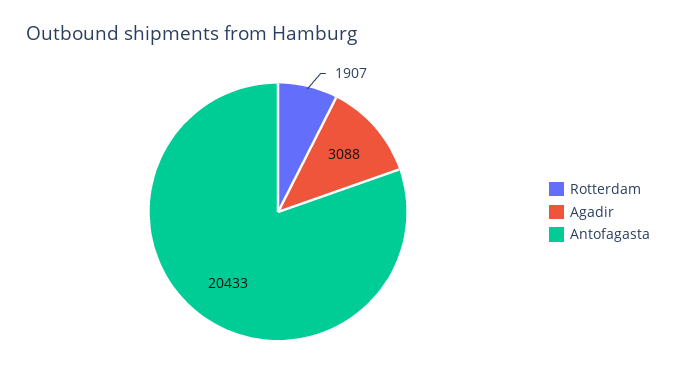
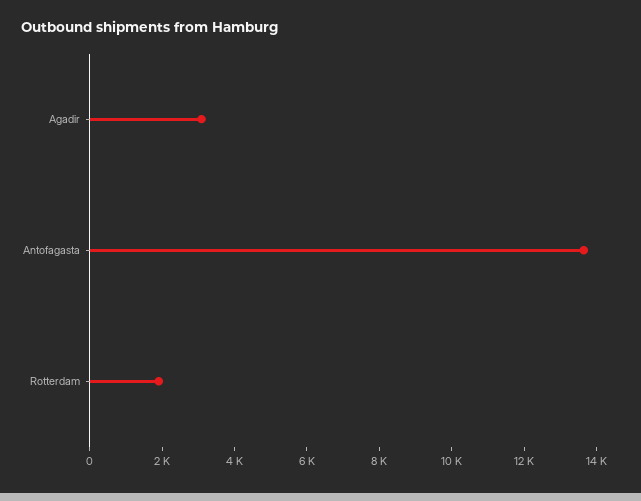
  {
    "Rotterdam": 1907,
    "Agadir": 3088,
-   "Antofagasta": 20433
+   "Antofagasta": 13500
  }

